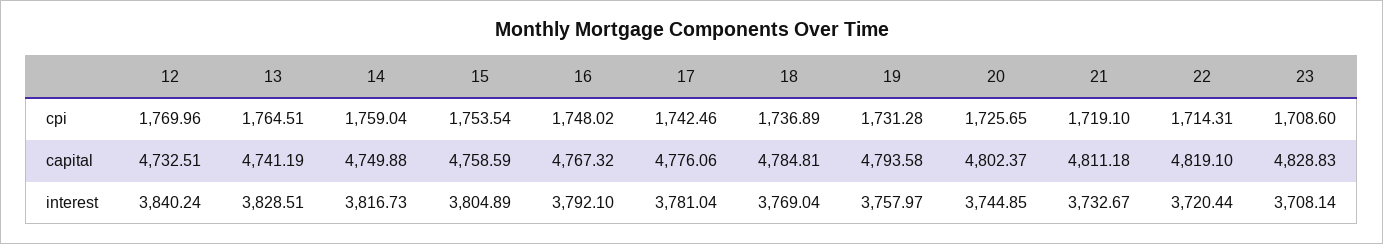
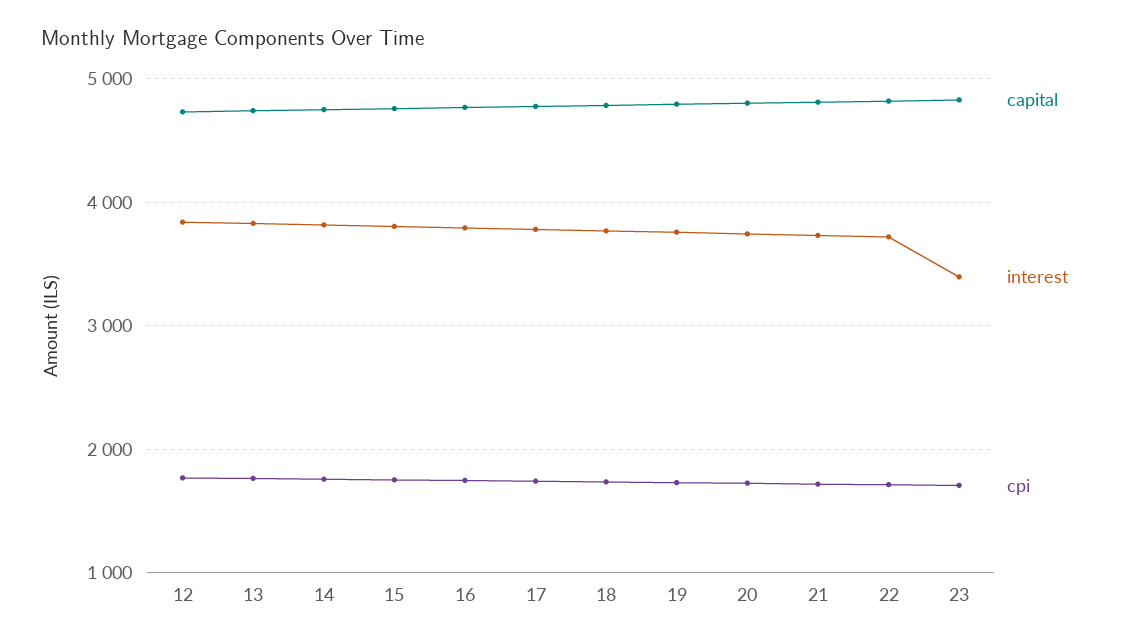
  {
    "cpi": {
      "12": 1769.96,
      "13": 1764.51,
      "14": 1759.04,
      "15": 1753.54,
      "16": 1748.02,
      "17": 1742.46,
      "18": 1736.89,
      "19": 1731.28,
      "20": 1725.65,
      "21": 1719.1,
      "22": 1714.31,
      "23": 1708.6
    },
    "capital": {
      "12": 4732.51,
      "13": 4741.19,
      "14": 4749.88,
      "15": 4758.59,
      "16": 4767.32,
      "17": 4776.06,
      "18": 4784.81,
      "19": 4793.58,
      "20": 4802.37,
      "21": 4811.18,
      "22": 4819.1,
      "23": 4828.83
    },
    "interest": {
      "12": 3840.24,
      "13": 3828.51,
      "14": 3816.73,
      "15": 3804.89,
      "16": 3792.1,
      "17": 3781.04,
      "18": 3769.04,
      "19": 3757.97,
      "20": 3744.85,
      "21": 3732.67,
      "22": 3720.44,
-     "23": 3708.14
+     "23": 3400
    }
  }

